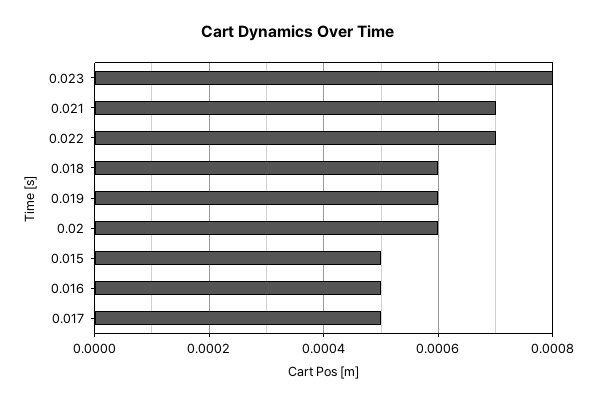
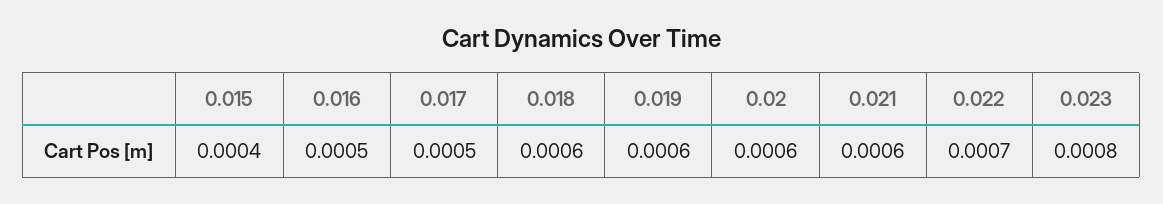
  {
    "0.023": 0.0008,
-   "0.021": 0.0007,
+   "0.021": 0.0006,
    "0.022": 0.0007,
    "0.018": 0.0006,
    "0.019": 0.0006,
    "0.02": 0.0006,
-   "0.015": 0.0005,
+   "0.015": 0.0004,
    "0.016": 0.0005,
    "0.017": 0.0005
  }

